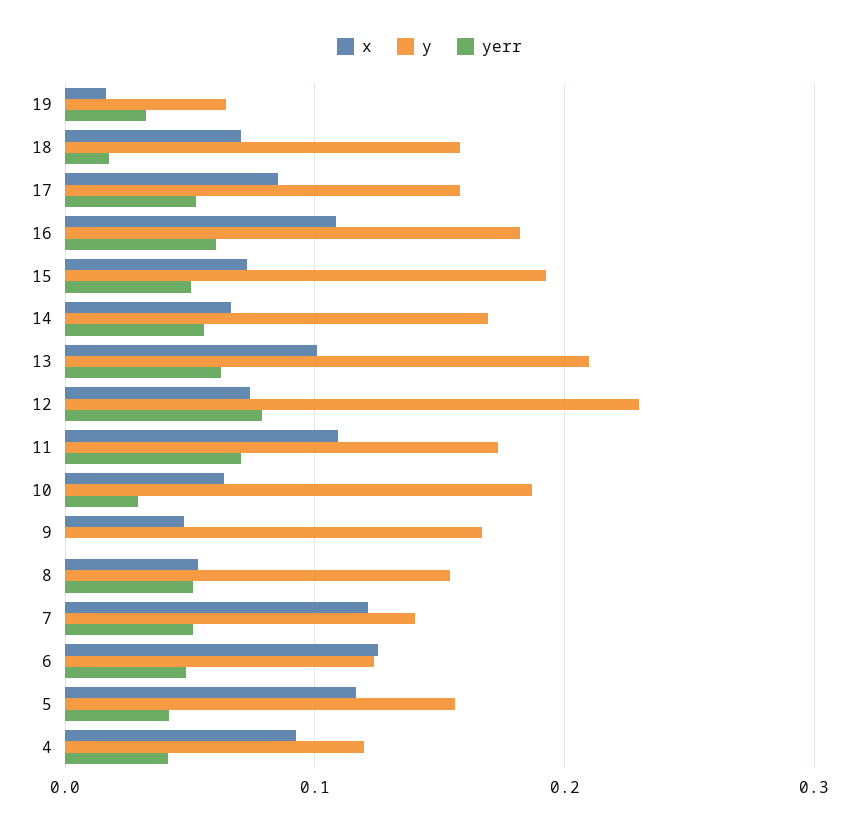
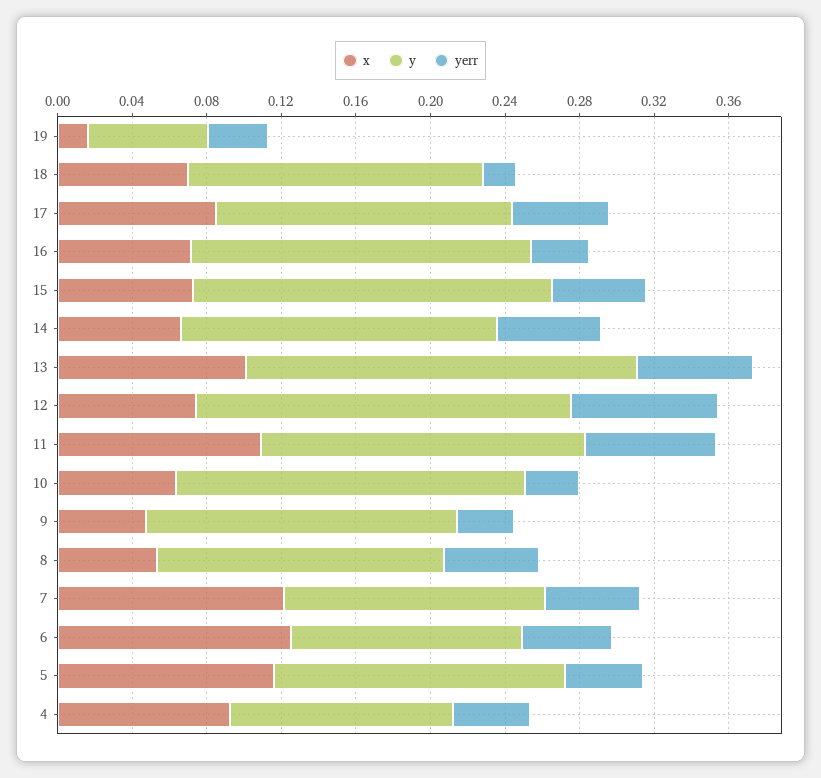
  {
    "x": {
      "19": 0.02,
      "18": 0.07,
      "17": 0.09,
-     "16": 0.11,
+     "16": 0.07,
      "15": 0.07,
      "14": 0.07,
      "13": 0.1,
      "12": 0.07,
      "11": 0.11,
      "10": 0.06,
      "9": 0.05,
      "8": 0.05,
      "7": 0.12,
      "6": 0.13,
      "5": 0.12,
      "4": 0.09
    },
    "y": {
      "19": 0.06,
      "18": 0.16,
      "17": 0.16,
      "16": 0.18,
      "15": 0.19,
      "14": 0.17,
      "13": 0.21,
-     "12": 0.23,
+     "12": 0.2,
      "11": 0.17,
      "10": 0.19,
      "9": 0.17,
      "8": 0.15,
      "7": 0.14,
      "6": 0.12,
      "5": 0.16,
      "4": 0.12
    },
    "yerr": {
      "19": 0.03,
      "18": 0.02,
      "17": 0.05,
-     "16": 0.06,
+     "16": 0.03,
      "15": 0.05,
      "14": 0.06,
      "13": 0.06,
      "12": 0.08,
      "11": 0.07,
      "10": 0.03,
-     "9": 0,
+     "9": 0.03,
      "8": 0.05,
      "7": 0.05,
      "6": 0.05,
      "5": 0.04,
      "4": 0.04
    }
  }

